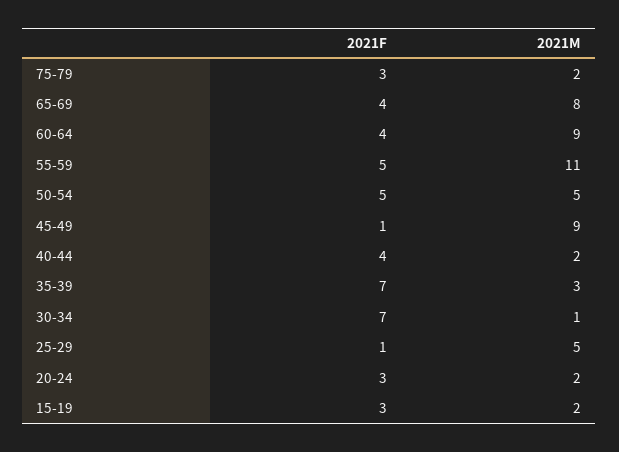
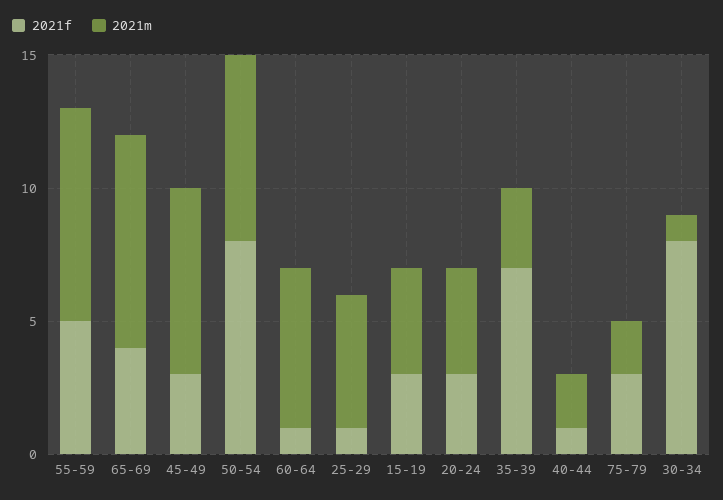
  {
    "2021F": {
      "75-79": 3,
      "65-69": 4,
-     "60-64": 4,
+     "60-64": 1,
      "55-59": 5,
-     "50-54": 5,
+     "50-54": 8,
-     "45-49": 1,
+     "45-49": 3,
-     "40-44": 4,
+     "40-44": 1,
      "35-39": 7,
-     "30-34": 7,
+     "30-34": 8,
      "25-29": 1,
      "20-24": 3,
      "15-19": 3
    },
    "2021M": {
      "75-79": 2,
      "65-69": 8,
-     "60-64": 9,
+     "60-64": 6,
-     "55-59": 11,
+     "55-59": 8,
-     "50-54": 5,
+     "50-54": 7,
-     "45-49": 9,
+     "45-49": 7,
      "40-44": 2,
      "35-39": 3,
      "30-34": 1,
      "25-29": 5,
-     "20-24": 2,
+     "20-24": 4,
-     "15-19": 2
+     "15-19": 4
    }
  }

